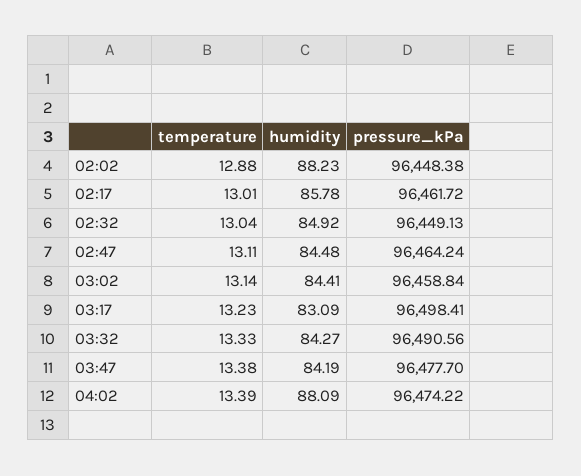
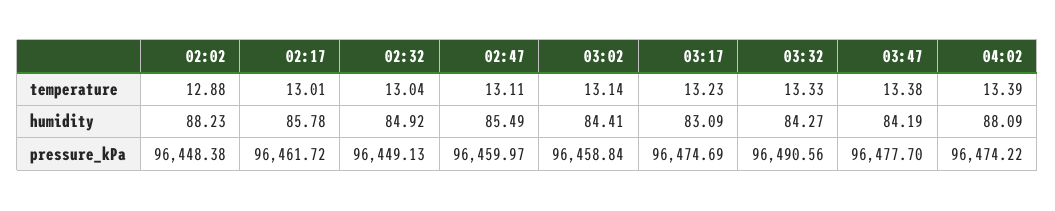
  {
    "temperature": {
      "02:02": 12.88,
      "02:17": 13.01,
      "02:32": 13.04,
      "02:47": 13.11,
      "03:02": 13.14,
      "03:17": 13.23,
      "03:32": 13.33,
      "03:47": 13.38,
      "04:02": 13.39
    },
    "humidity": {
      "02:02": 88.23,
      "02:17": 85.78,
      "02:32": 84.92,
-     "02:47": 84.48,
+     "02:47": 85.49,
      "03:02": 84.41,
      "03:17": 83.09,
      "03:32": 84.27,
      "03:47": 84.19,
      "04:02": 88.09
    },
    "pressure_kPa": {
      "02:02": 96448.38,
      "02:17": 96461.72,
      "02:32": 96449.13,
-     "02:47": 96464.24,
+     "02:47": 96459.97,
      "03:02": 96458.84,
-     "03:17": 96498.41,
+     "03:17": 96474.69,
      "03:32": 96490.56,
      "03:47": 96477.7,
      "04:02": 96474.22
    }
  }

